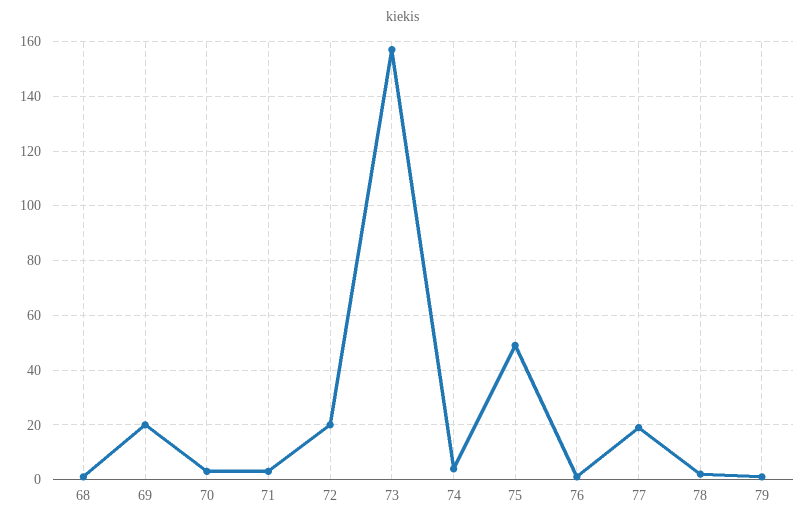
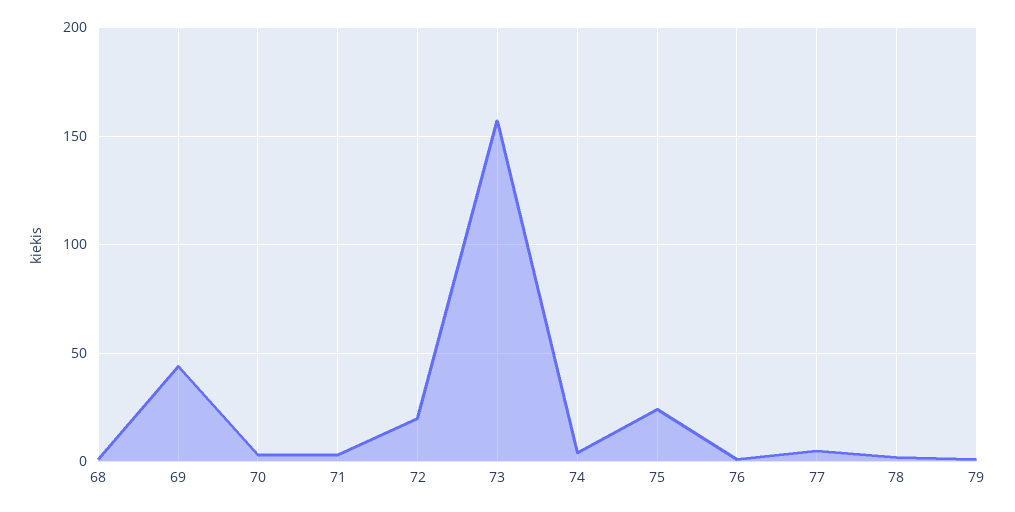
  {
    "68": 0,
-   "69": 20,
+   "69": 45,
    "70": 5,
    "71": 5,
    "72": 20,
    "73": 155,
    "74": 5,
-   "75": 50,
+   "75": 25,
    "76": 0,
-   "77": 20,
+   "77": 5,
    "78": 0,
    "79": 0
  }

